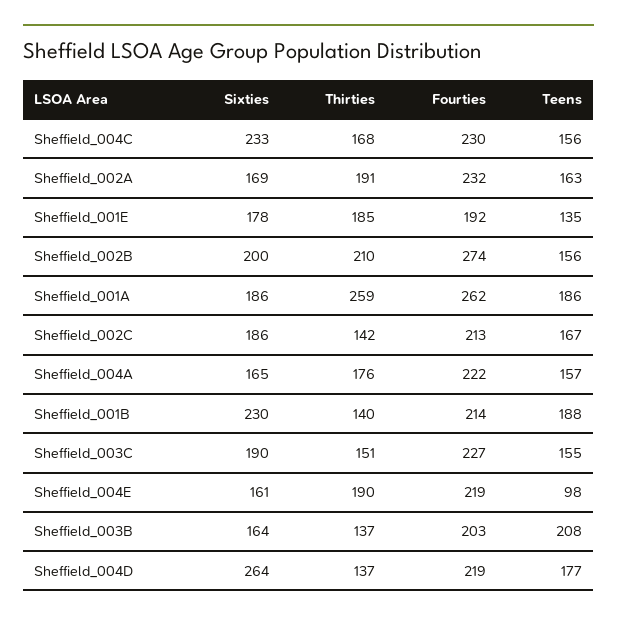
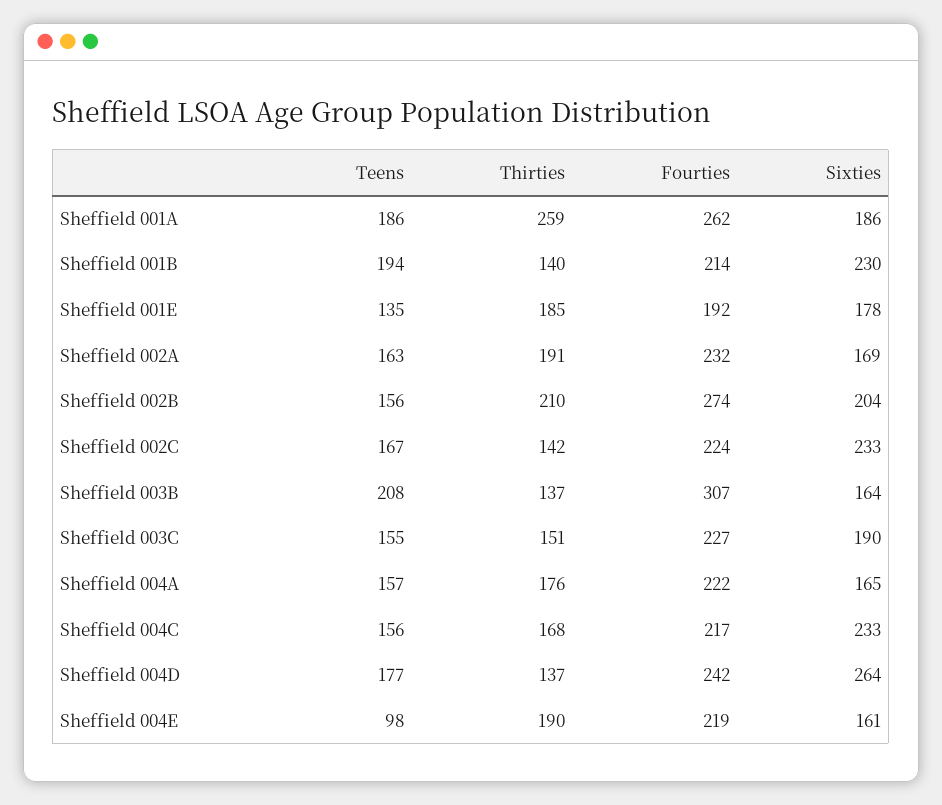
  {
    "Sixties": {
      "Sheffield_004C": 233,
      "Sheffield_002A": 169,
      "Sheffield_001E": 178,
-     "Sheffield_002B": 200,
+     "Sheffield_002B": 204,
      "Sheffield_001A": 186,
-     "Sheffield_002C": 186,
+     "Sheffield_002C": 233,
      "Sheffield_004A": 165,
      "Sheffield_001B": 230,
      "Sheffield_003C": 190,
      "Sheffield_004E": 161,
      "Sheffield_003B": 164,
      "Sheffield_004D": 264
    },
    "Thirties": {
      "Sheffield_004C": 168,
      "Sheffield_002A": 191,
      "Sheffield_001E": 185,
      "Sheffield_002B": 210,
      "Sheffield_001A": 259,
      "Sheffield_002C": 142,
      "Sheffield_004A": 176,
      "Sheffield_001B": 140,
      "Sheffield_003C": 151,
      "Sheffield_004E": 190,
      "Sheffield_003B": 137,
      "Sheffield_004D": 137
    },
    "Fourties": {
-     "Sheffield_004C": 230,
+     "Sheffield_004C": 217,
      "Sheffield_002A": 232,
      "Sheffield_001E": 192,
      "Sheffield_002B": 274,
      "Sheffield_001A": 262,
-     "Sheffield_002C": 213,
+     "Sheffield_002C": 224,
      "Sheffield_004A": 222,
      "Sheffield_001B": 214,
      "Sheffield_003C": 227,
      "Sheffield_004E": 219,
-     "Sheffield_003B": 203,
+     "Sheffield_003B": 307,
-     "Sheffield_004D": 219
+     "Sheffield_004D": 242
    },
    "Teens": {
      "Sheffield_004C": 156,
      "Sheffield_002A": 163,
      "Sheffield_001E": 135,
      "Sheffield_002B": 156,
      "Sheffield_001A": 186,
      "Sheffield_002C": 167,
      "Sheffield_004A": 157,
-     "Sheffield_001B": 188,
+     "Sheffield_001B": 194,
      "Sheffield_003C": 155,
      "Sheffield_004E": 98,
      "Sheffield_003B": 208,
      "Sheffield_004D": 177
    }
  }

